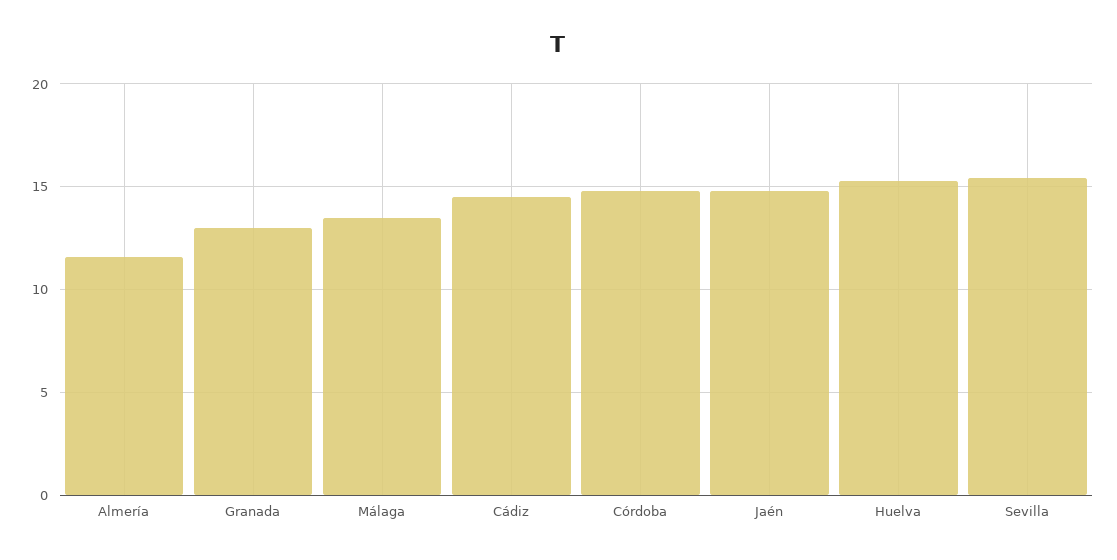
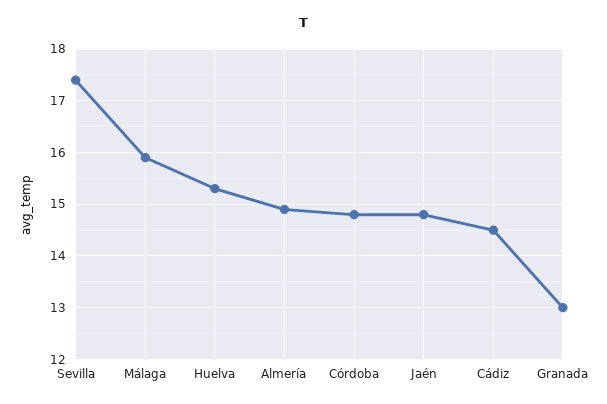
  {
-   "Almería": 11.5,
+   "Almería": 15,
    "Granada": 13,
-   "Málaga": 13.5,
+   "Málaga": 16,
    "Cádiz": 14.5,
    "Córdoba": 15,
    "Jaén": 15,
    "Huelva": 15.5,
-   "Sevilla": 15.5
+   "Sevilla": 17.5
  }

